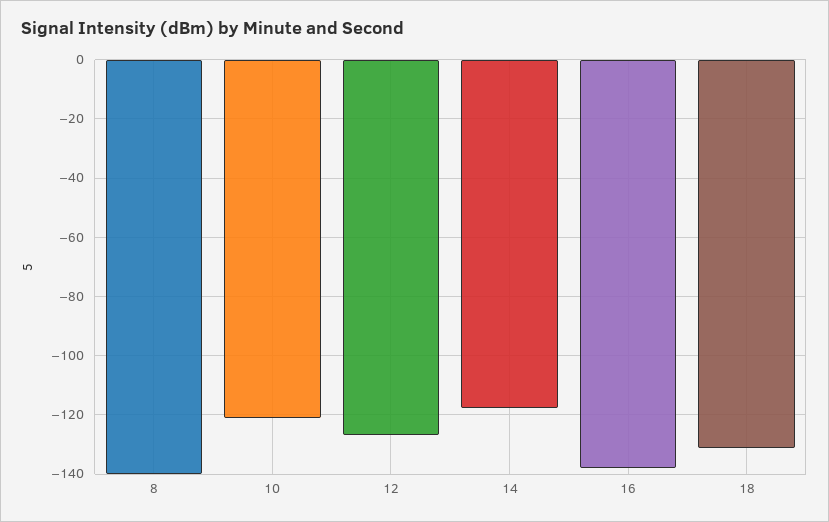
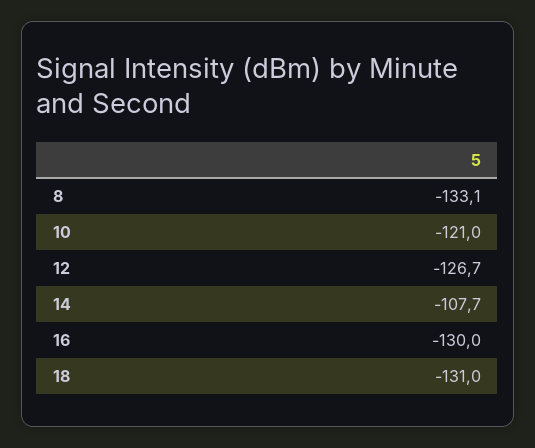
  {
-   "8": -140,
+   "8": -133.1,
    "10": -121,
    "12": -126.7,
-   "14": -117.5,
+   "14": -107.7,
-   "16": -137.5,
+   "16": -130,
    "18": -131
  }

